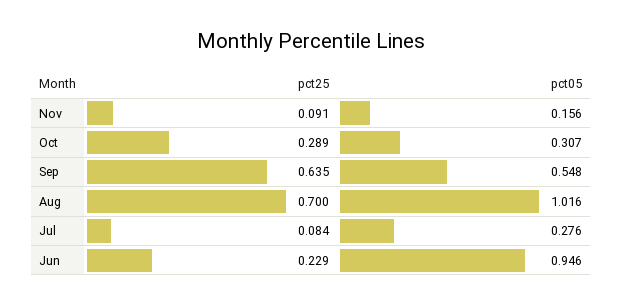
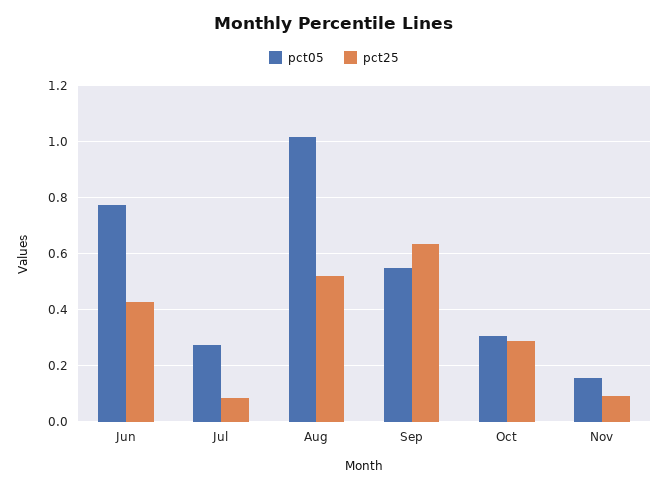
  {
    "pct25": {
      "Nov": 0.091,
      "Oct": 0.289,
      "Sep": 0.635,
-     "Aug": 0.7,
+     "Aug": 0.525,
      "Jul": 0.084,
-     "Jun": 0.229
+     "Jun": 0.425
    },
    "pct05": {
      "Nov": 0.156,
      "Oct": 0.307,
      "Sep": 0.548,
      "Aug": 1.016,
      "Jul": 0.276,
-     "Jun": 0.946
+     "Jun": 0.775
    }
  }

